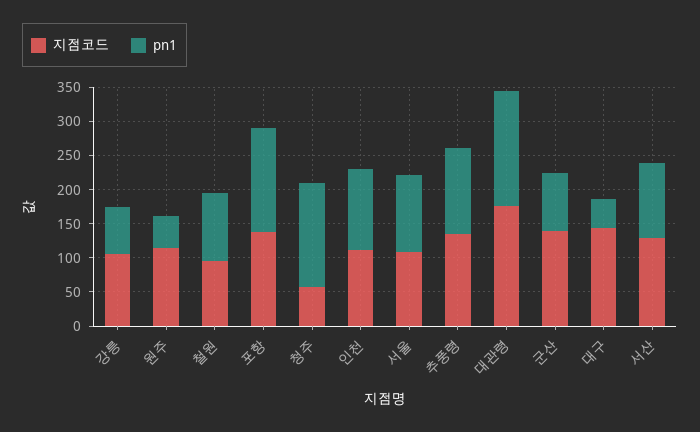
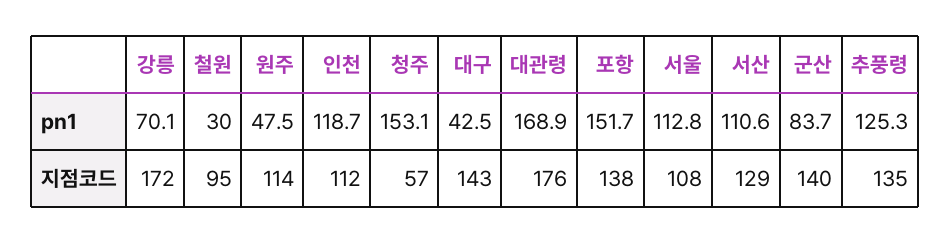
  {
    "지점코드": {
-     "강릉": 100,
+     "강릉": 172,
      "원주": 114,
      "철원": 95,
      "포항": 138,
      "청주": 57,
      "인천": 112,
      "서울": 108,
      "추풍령": 135,
      "대관령": 176,
      "군산": 140,
      "대구": 143,
      "서산": 129
    },
    "pn1": {
      "강릉": 70.1,
      "원주": 47.5,
-     "철원": 100,
+     "철원": 30,
      "포항": 151.7,
      "청주": 153.1,
      "인천": 118.7,
      "서울": 112.8,
      "추풍령": 125.3,
      "대관령": 168.9,
      "군산": 83.7,
      "대구": 42.5,
      "서산": 110.6
    }
  }

